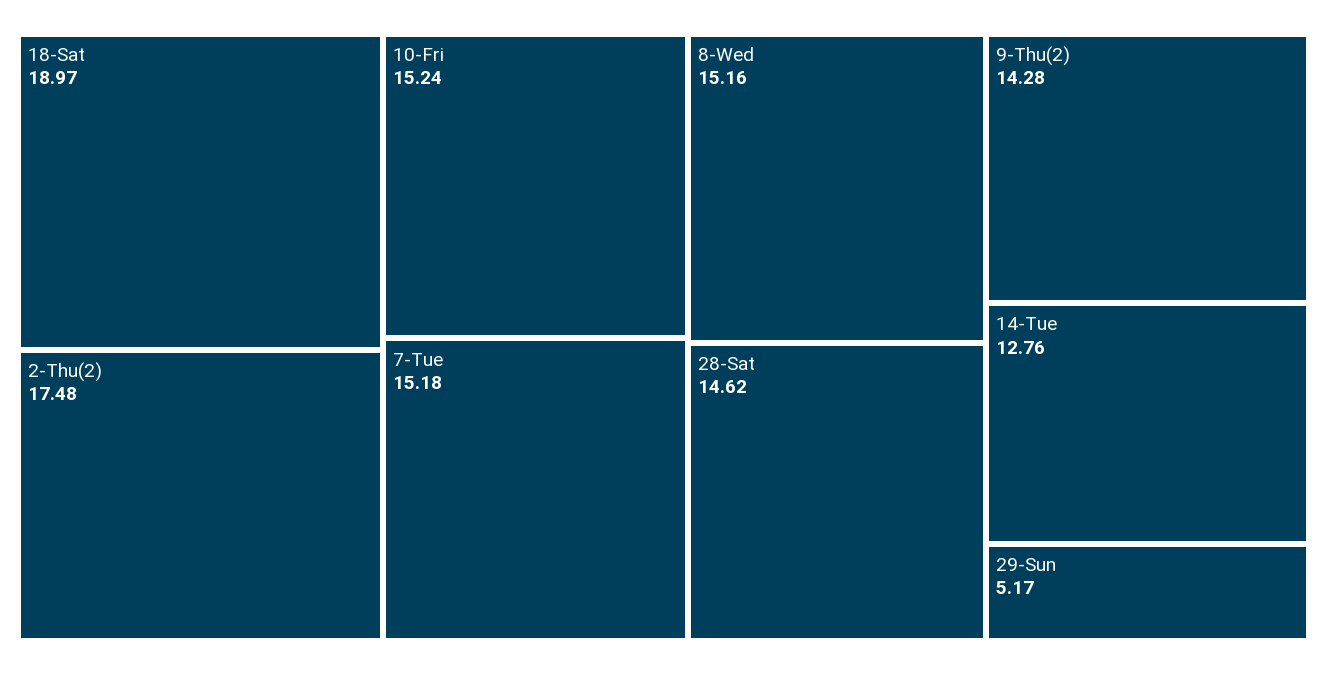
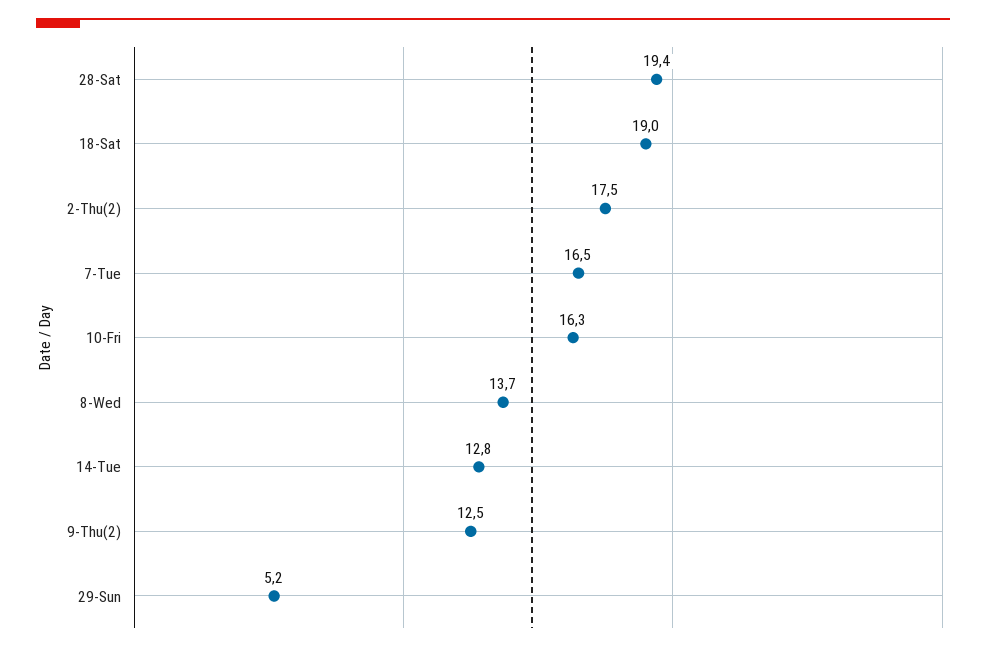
  {
    "18-Sat": 18.97,
    "2-Thu(2)": 17.48,
-   "10-Fri": 15.24,
+   "10-Fri": 16.3,
-   "7-Tue": 15.18,
+   "7-Tue": 16.5,
-   "8-Wed": 15.16,
+   "8-Wed": 13.7,
-   "28-Sat": 14.62,
+   "28-Sat": 19.4,
-   "9-Thu(2)": 14.28,
+   "9-Thu(2)": 12.5,
    "14-Tue": 12.76,
    "29-Sun": 5.17
  }

